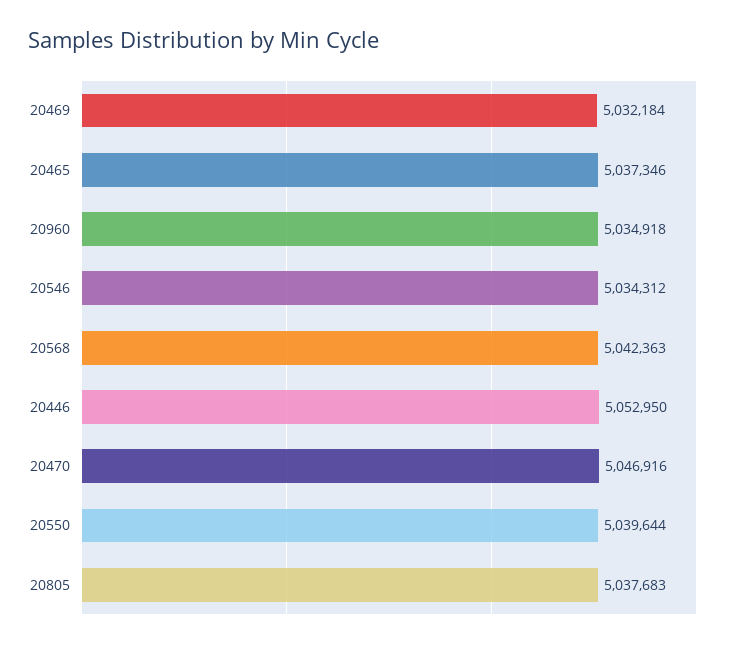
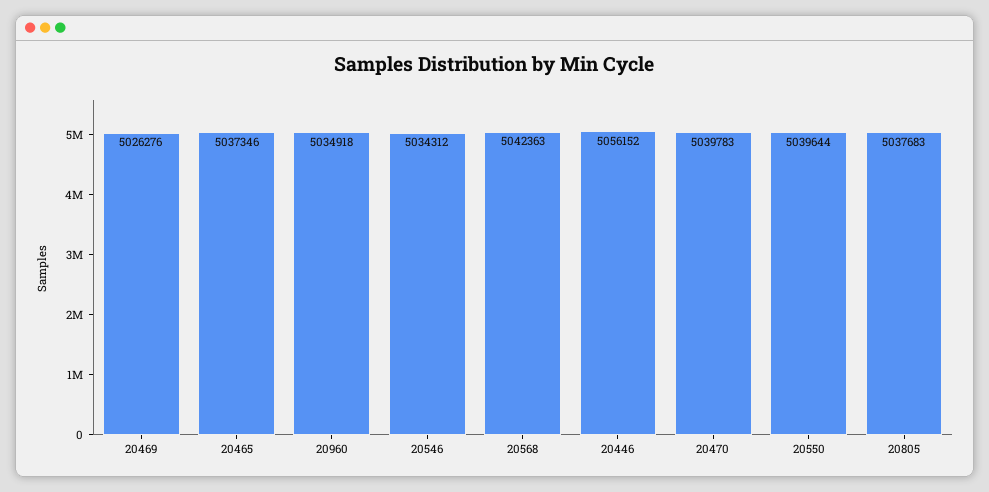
  {
-   "20469": 5032184,
+   "20469": 5026276,
    "20465": 5037346,
    "20960": 5034918,
    "20546": 5034312,
    "20568": 5042363,
-   "20446": 5052950,
+   "20446": 5056152,
-   "20470": 5046916,
+   "20470": 5039783,
    "20550": 5039644,
    "20805": 5037683
  }

